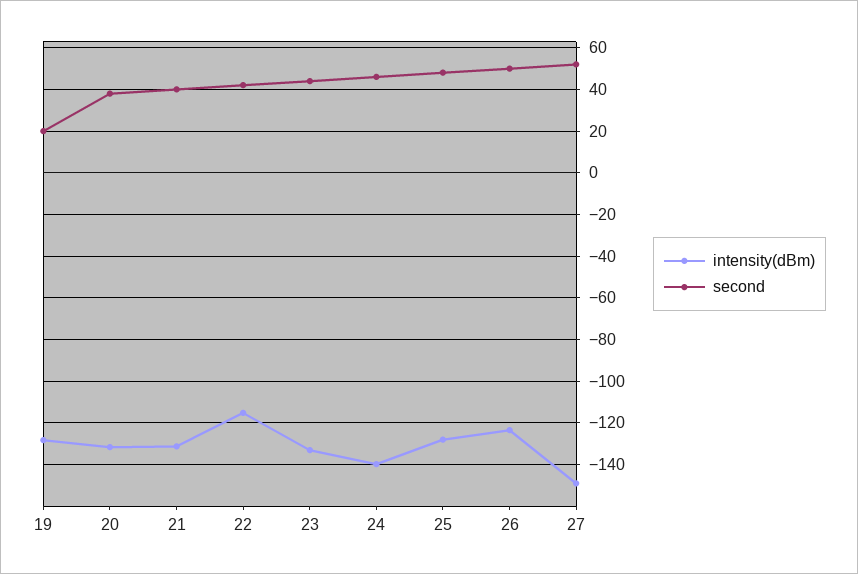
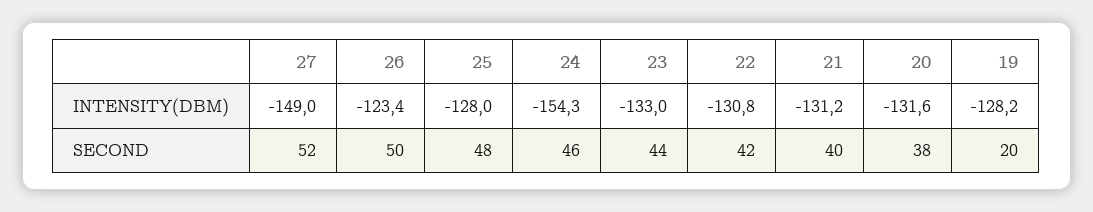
  {
    "intensity(dBm)": {
      "19": -128.2,
      "20": -131.6,
      "21": -131.2,
-     "22": -115,
+     "22": -130.8,
      "23": -133,
-     "24": -140,
+     "24": -154.3,
      "25": -128,
      "26": -123.4,
      "27": -149
    },
    "second": {
      "19": 20,
      "20": 38,
      "21": 40,
      "22": 42,
      "23": 44,
      "24": 46,
      "25": 48,
      "26": 50,
      "27": 52
    }
  }

